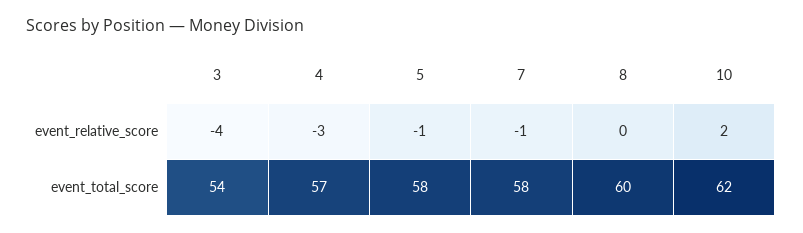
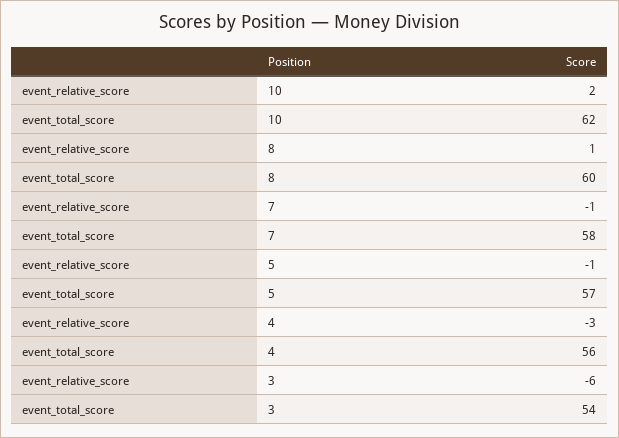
  {
    "3": {
-     "event_relative_score": -4,
+     "event_relative_score": -6,
      "event_total_score": 54
    },
    "4": {
      "event_relative_score": -3,
-     "event_total_score": 57
+     "event_total_score": 56
    },
    "5": {
      "event_relative_score": -1,
-     "event_total_score": 58
+     "event_total_score": 57
    },
    "7": {
      "event_relative_score": -1,
      "event_total_score": 58
    },
    "8": {
-     "event_relative_score": 0,
+     "event_relative_score": 1,
      "event_total_score": 60
    },
    "10": {
      "event_relative_score": 2,
      "event_total_score": 62
    }
  }

